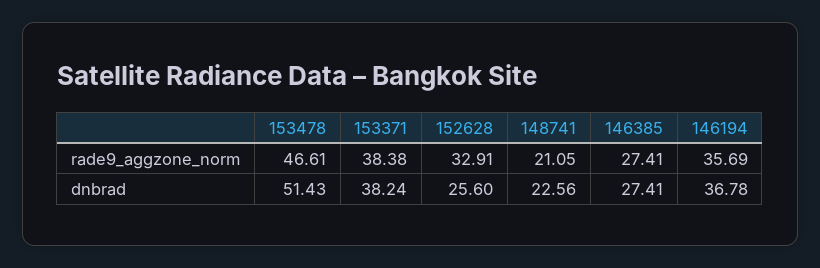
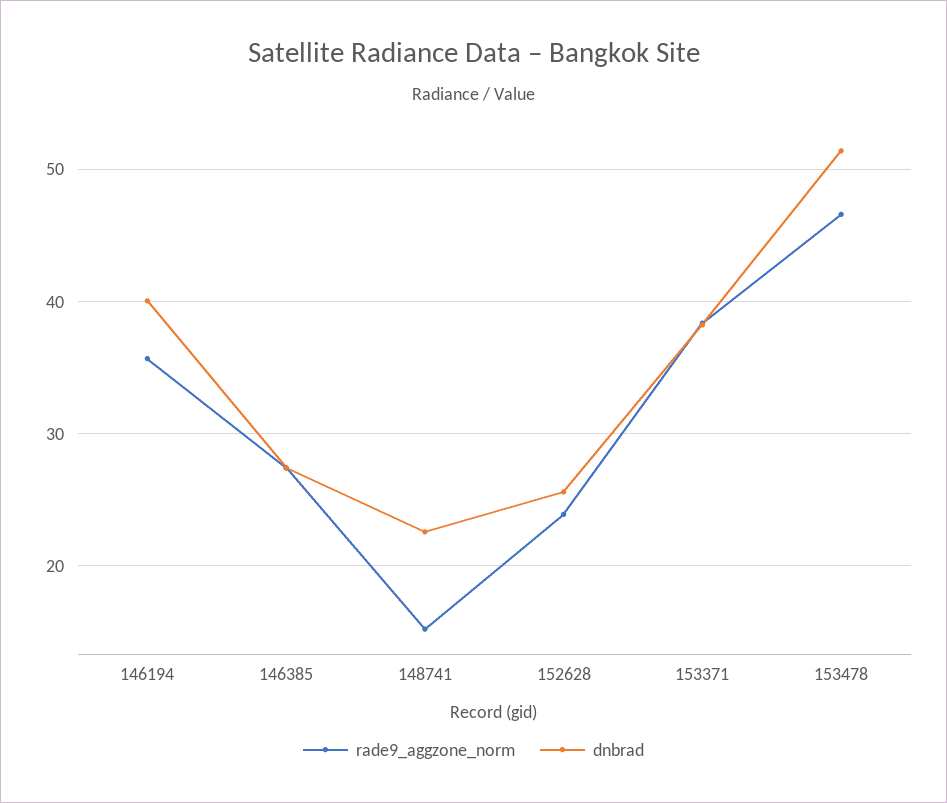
  {
    "rade9_aggzone_norm": {
      "153478": 46.61,
      "153371": 38.38,
-     "152628": 32.91,
+     "152628": 24,
-     "148741": 21.05,
+     "148741": 15,
      "146385": 27.41,
      "146194": 35.69
    },
    "dnbrad": {
      "153478": 51.43,
      "153371": 38.24,
      "152628": 25.6,
      "148741": 22.56,
      "146385": 27.41,
-     "146194": 36.78
+     "146194": 40
    }
  }

